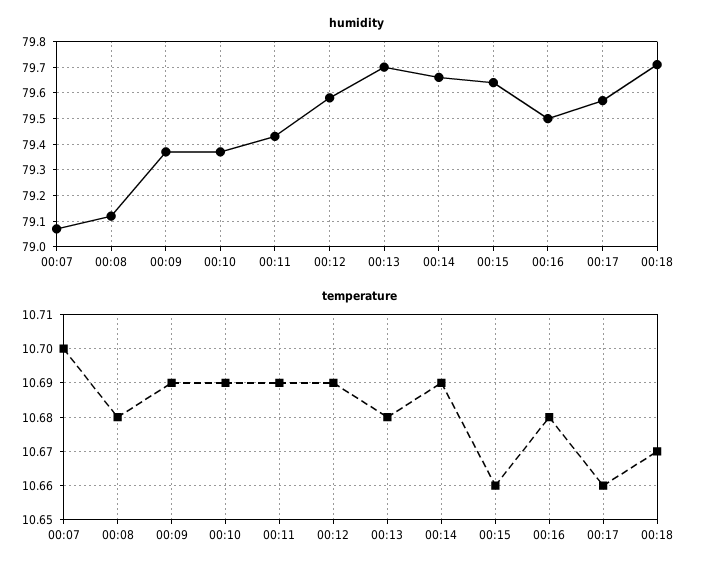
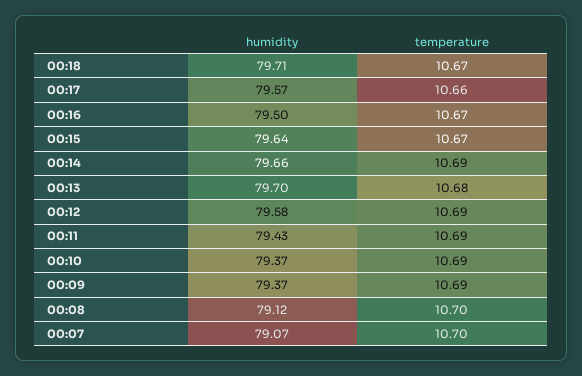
  {
    "humidity": {
      "00:07": 79.07,
      "00:08": 79.12,
      "00:09": 79.37,
      "00:10": 79.37,
      "00:11": 79.43,
      "00:12": 79.58,
      "00:13": 79.7,
      "00:14": 79.66,
      "00:15": 79.64,
      "00:16": 79.5,
      "00:17": 79.57,
      "00:18": 79.71
    },
    "temperature": {
      "00:07": 10.7,
-     "00:08": 10.68,
+     "00:08": 10.7,
      "00:09": 10.69,
      "00:10": 10.69,
      "00:11": 10.69,
      "00:12": 10.69,
      "00:13": 10.68,
      "00:14": 10.69,
-     "00:15": 10.66,
+     "00:15": 10.67,
-     "00:16": 10.68,
+     "00:16": 10.67,
      "00:17": 10.66,
      "00:18": 10.67
    }
  }

